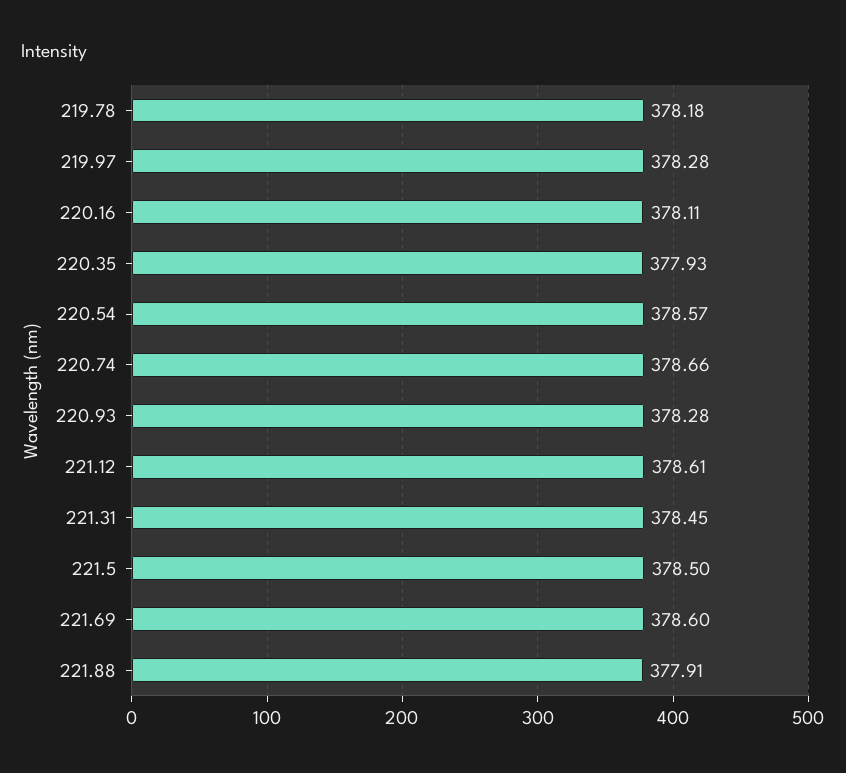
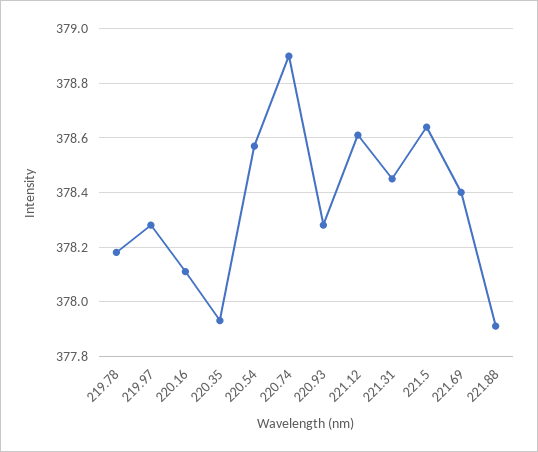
  {
    "219.78": 378.18,
    "219.97": 378.28,
    "220.16": 378.11,
    "220.35": 377.93,
    "220.54": 378.57,
-   "220.74": 378.66,
+   "220.74": 378.9,
    "220.93": 378.28,
    "221.12": 378.61,
    "221.31": 378.45,
-   "221.5": 378.5,
+   "221.5": 378.65,
-   "221.69": 378.6,
+   "221.69": 378.4,
    "221.88": 377.91
  }

